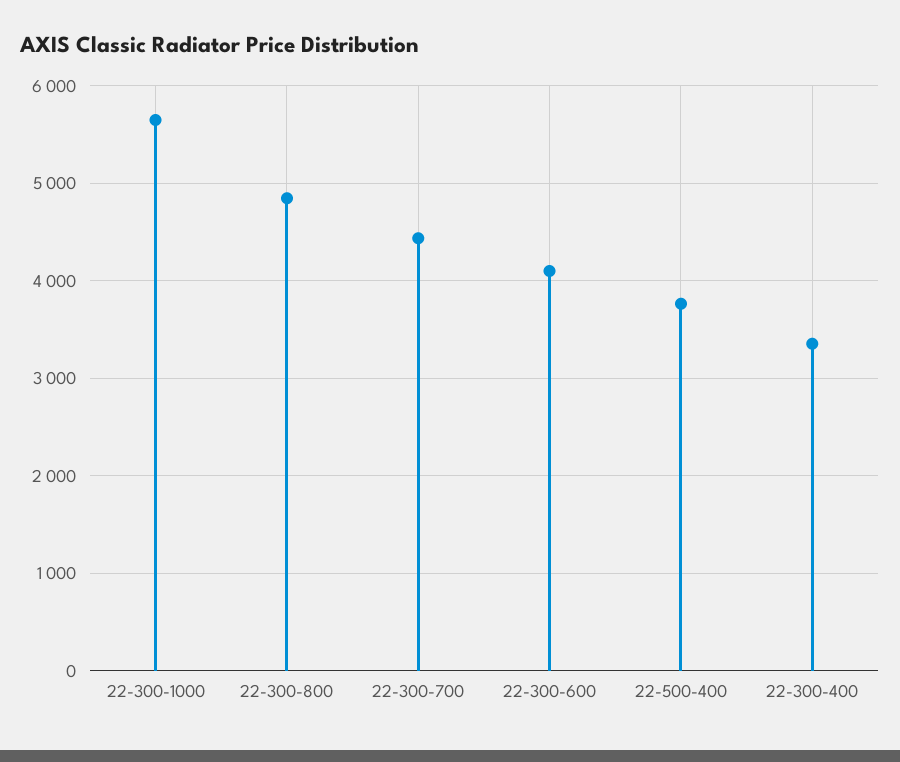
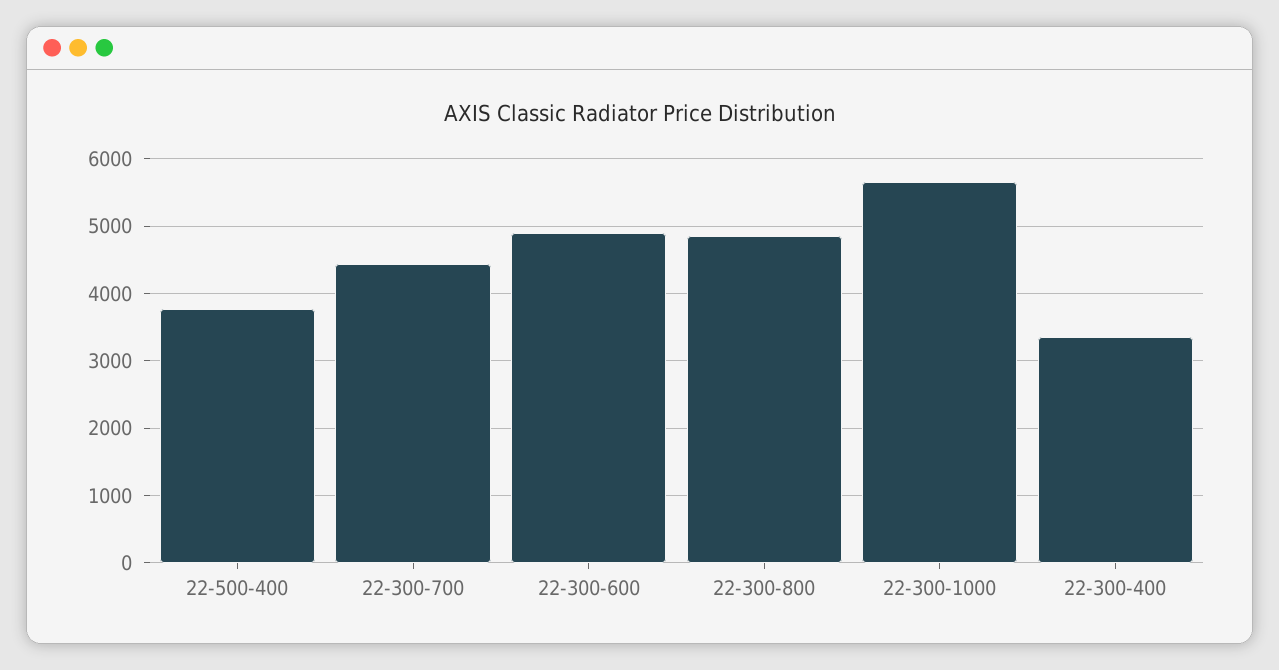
  {
    "22-300-1000": 5700,
    "22-300-800": 4800,
    "22-300-700": 4400,
-   "22-300-600": 4100,
+   "22-300-600": 4900,
    "22-500-400": 3800,
    "22-300-400": 3400
  }

